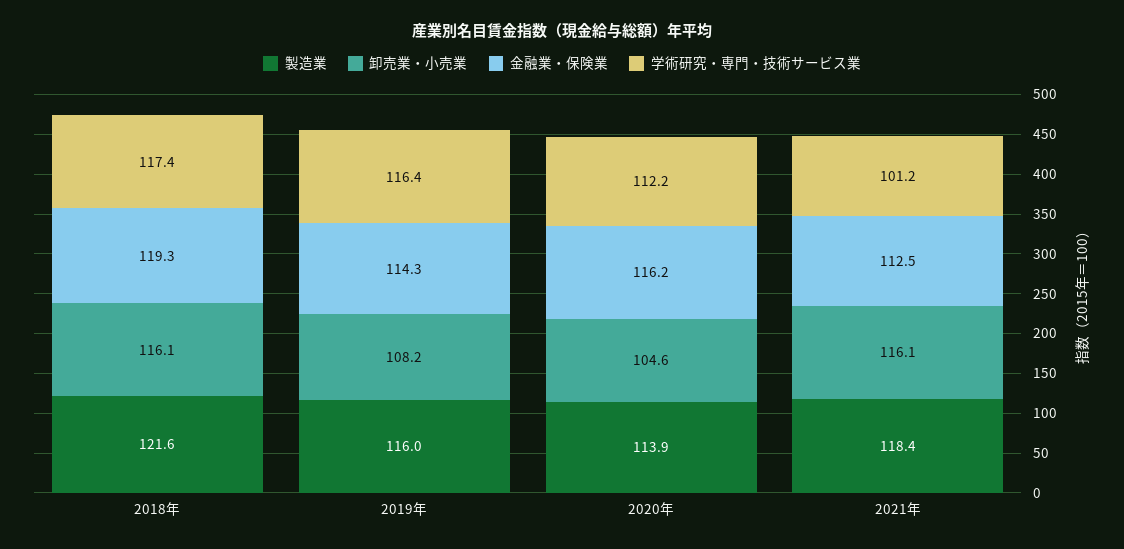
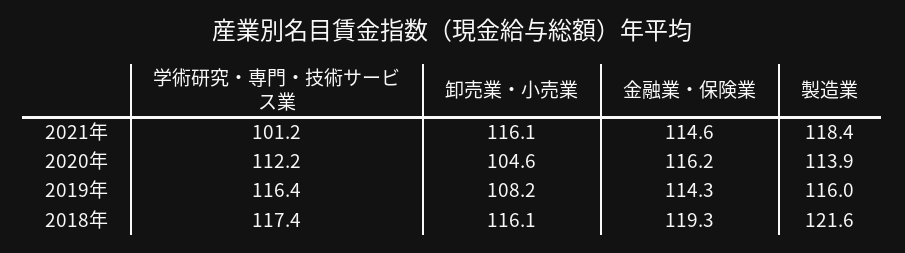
  {
    "製造業": {
      "2018年": 121.6,
      "2019年": 116,
      "2020年": 113.9,
      "2021年": 118.4
    },
    "卸売業・小売業": {
      "2018年": 116.1,
      "2019年": 108.2,
      "2020年": 104.6,
      "2021年": 116.1
    },
    "金融業・保険業": {
      "2018年": 119.3,
      "2019年": 114.3,
      "2020年": 116.2,
-     "2021年": 112.5
+     "2021年": 114.6
    },
    "学術研究・専門・技術サービス業": {
      "2018年": 117.4,
      "2019年": 116.4,
      "2020年": 112.2,
      "2021年": 101.2
    }
  }

